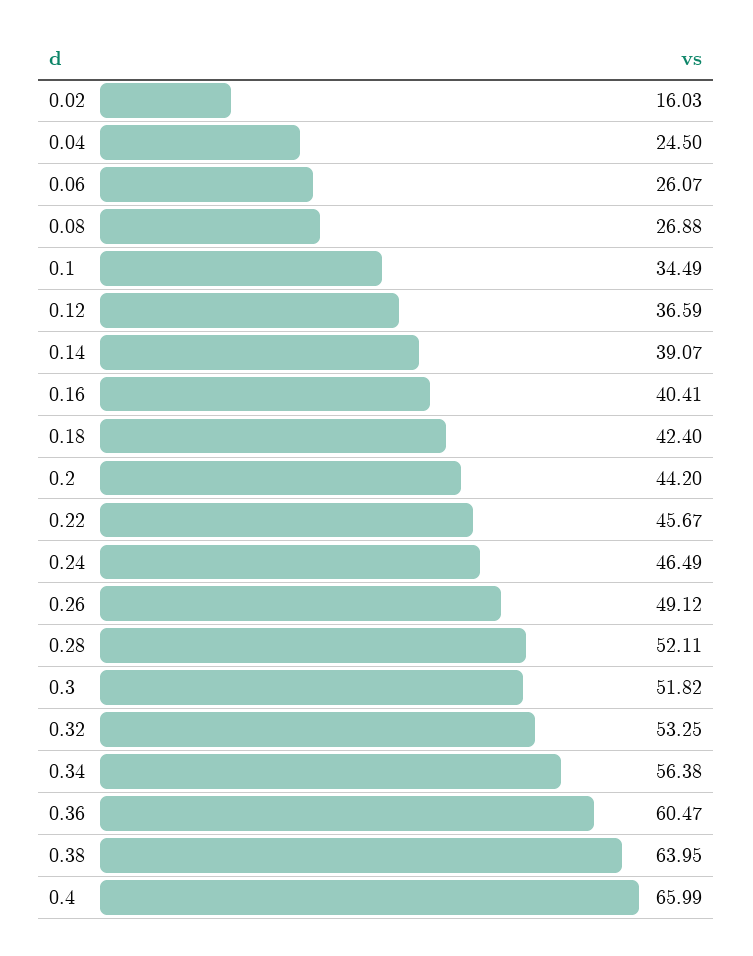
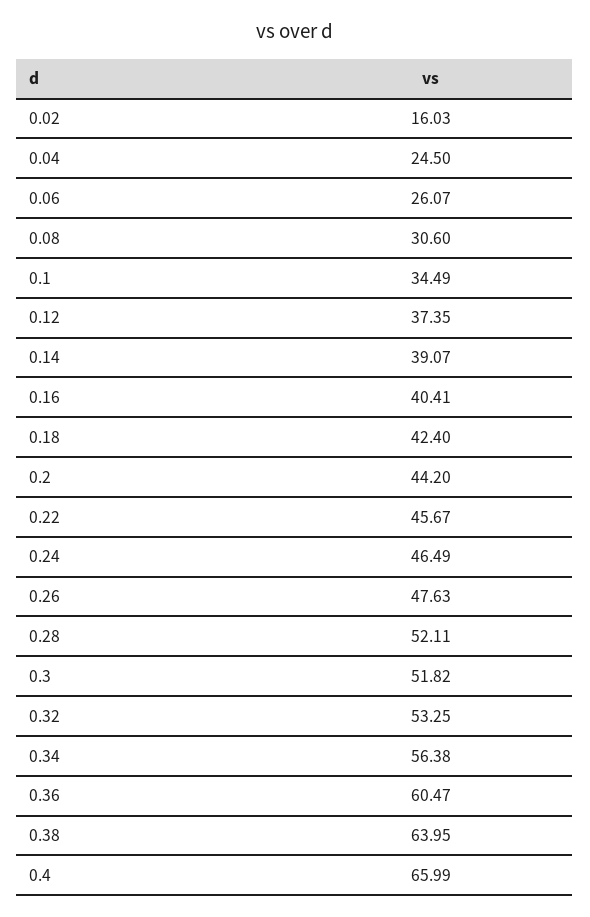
  {
    "0.02": 16.03,
    "0.04": 24.5,
    "0.06": 26.07,
-   "0.08": 26.88,
+   "0.08": 30.6,
    "0.1": 34.49,
-   "0.12": 36.59,
+   "0.12": 37.35,
    "0.14": 39.07,
    "0.16": 40.41,
    "0.18": 42.4,
    "0.2": 44.2,
    "0.22": 45.67,
    "0.24": 46.49,
-   "0.26": 49.12,
+   "0.26": 47.63,
    "0.28": 52.11,
    "0.3": 51.82,
    "0.32": 53.25,
    "0.34": 56.38,
    "0.36": 60.47,
    "0.38": 63.95,
    "0.4": 65.99
  }

